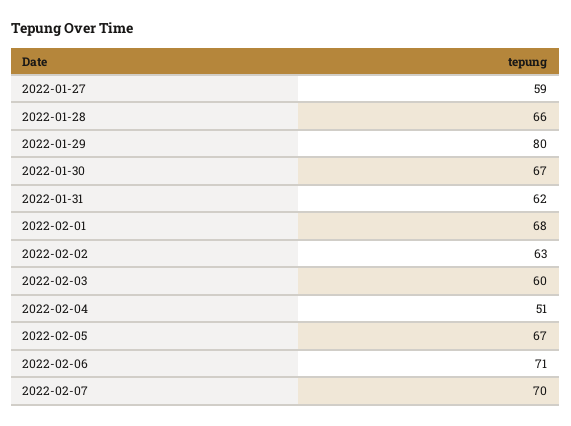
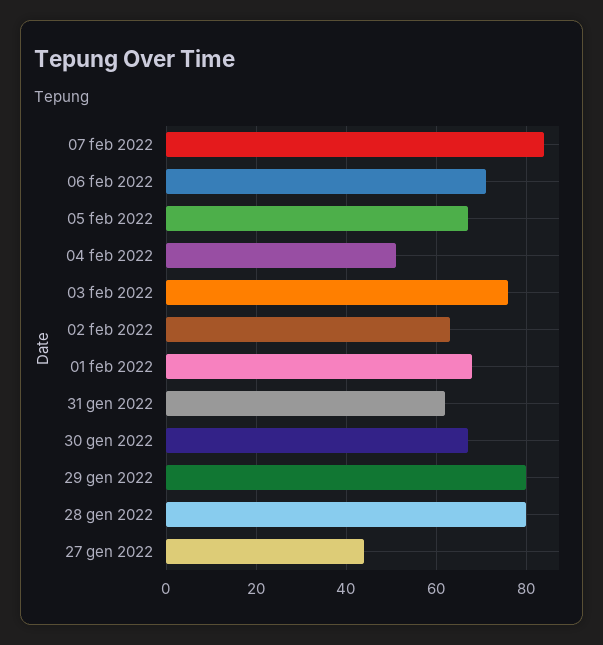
  {
-   "2022-01-27": 59,
+   "2022-01-27": 45,
-   "2022-01-28": 66,
+   "2022-01-28": 80,
    "2022-01-29": 80,
    "2022-01-30": 67,
    "2022-01-31": 62,
    "2022-02-01": 68,
    "2022-02-02": 63,
-   "2022-02-03": 60,
+   "2022-02-03": 75,
    "2022-02-04": 51,
    "2022-02-05": 67,
    "2022-02-06": 71,
-   "2022-02-07": 70
+   "2022-02-07": 85
  }

